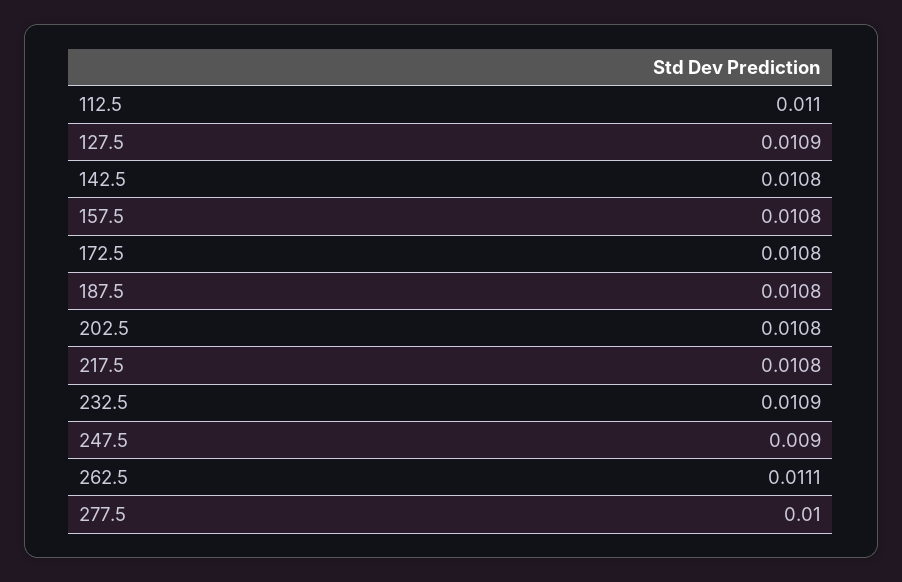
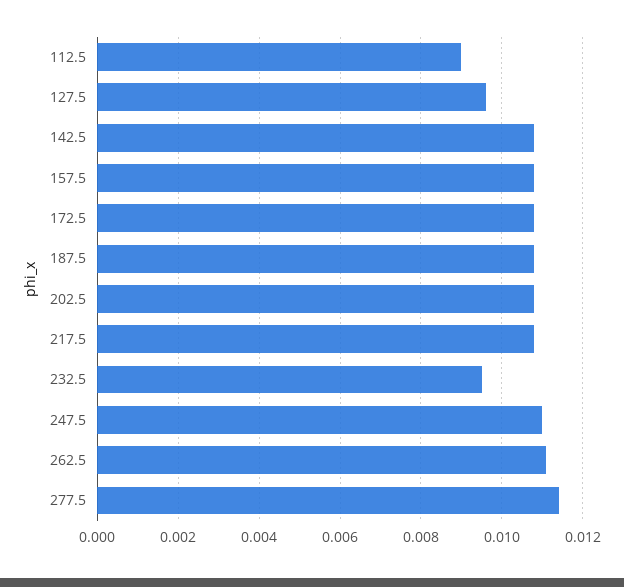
  {
-   "112.5": 0.011,
+   "112.5": 0.009,
-   "127.5": 0.0109,
+   "127.5": 0.0095,
    "142.5": 0.0108,
    "157.5": 0.0108,
    "172.5": 0.0108,
    "187.5": 0.0108,
    "202.5": 0.0108,
    "217.5": 0.0108,
-   "232.5": 0.0109,
+   "232.5": 0.0095,
-   "247.5": 0.009,
+   "247.5": 0.011,
    "262.5": 0.0111,
-   "277.5": 0.01
+   "277.5": 0.0115
  }

